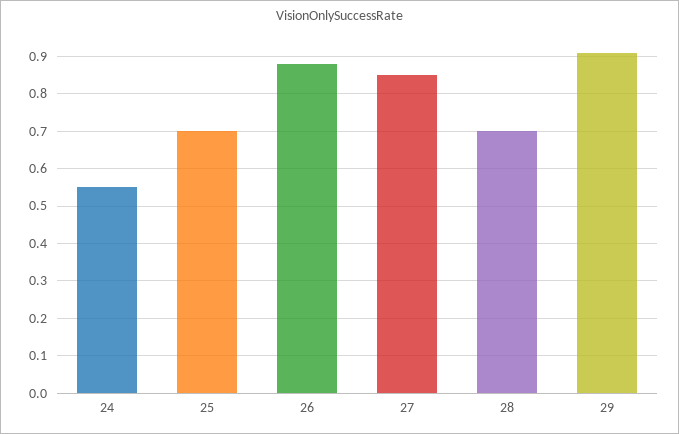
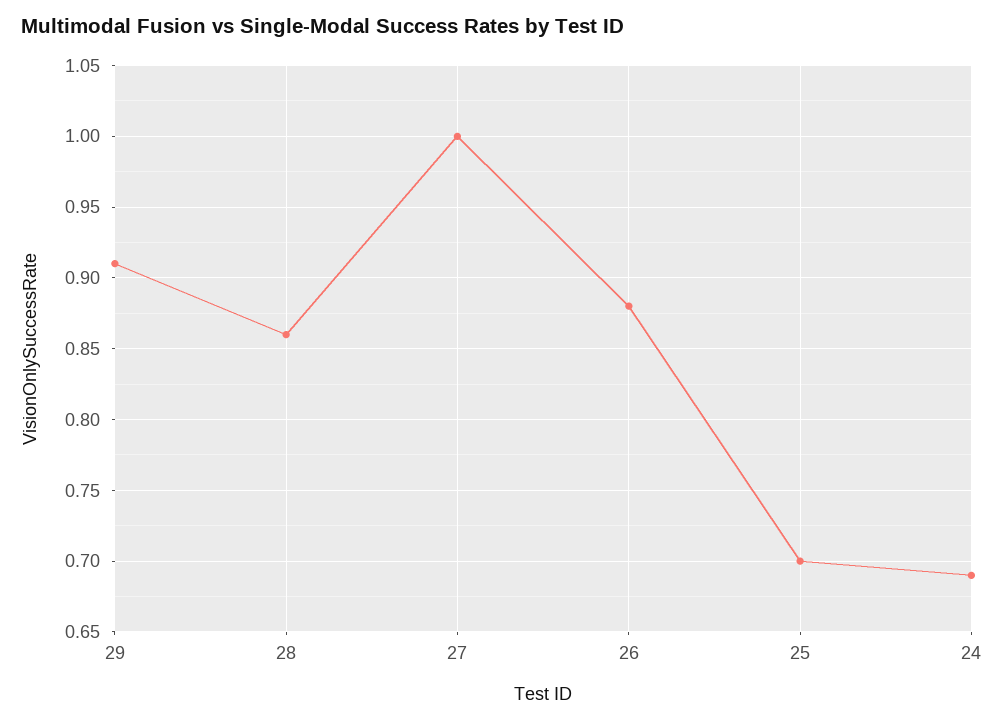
  {
-   "24": 0.55,
+   "24": 0.69,
    "25": 0.7,
    "26": 0.88,
-   "27": 0.85,
+   "27": 1,
-   "28": 0.7,
+   "28": 0.86,
    "29": 0.91
  }

